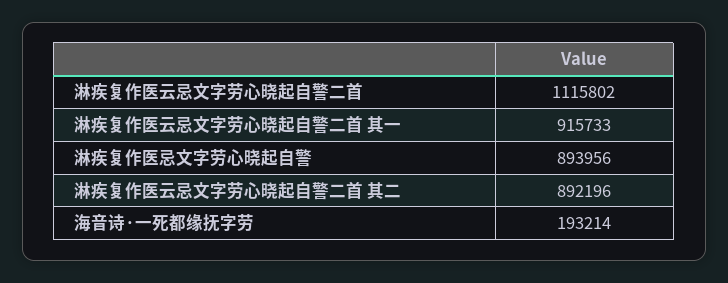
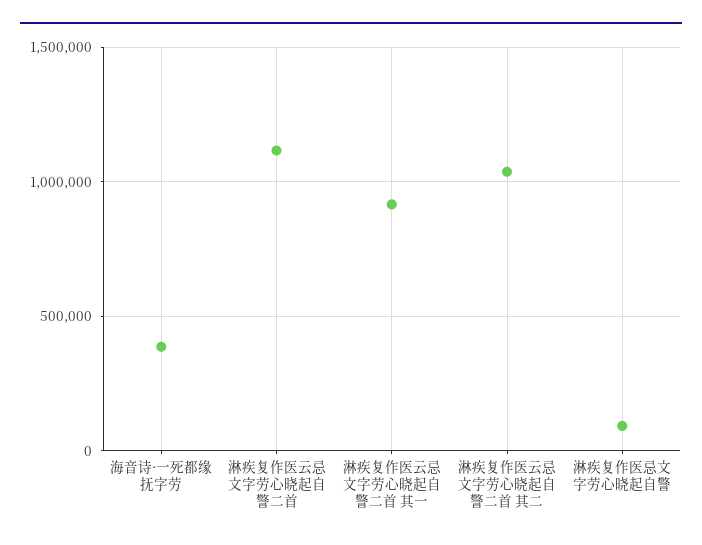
  {
    "淋疾复作医云忌文字劳心晓起自警二首": 1115802,
    "淋疾复作医云忌文字劳心晓起自警二首 其一": 915733,
-   "淋疾复作医忌文字劳心晓起自警": 893956,
+   "淋疾复作医忌文字劳心晓起自警": 100000,
-   "淋疾复作医云忌文字劳心晓起自警二首 其二": 892196,
+   "淋疾复作医云忌文字劳心晓起自警二首 其二": 1050000,
-   "海音诗·一死都缘抚字劳": 193214
+   "海音诗·一死都缘抚字劳": 400000
  }

